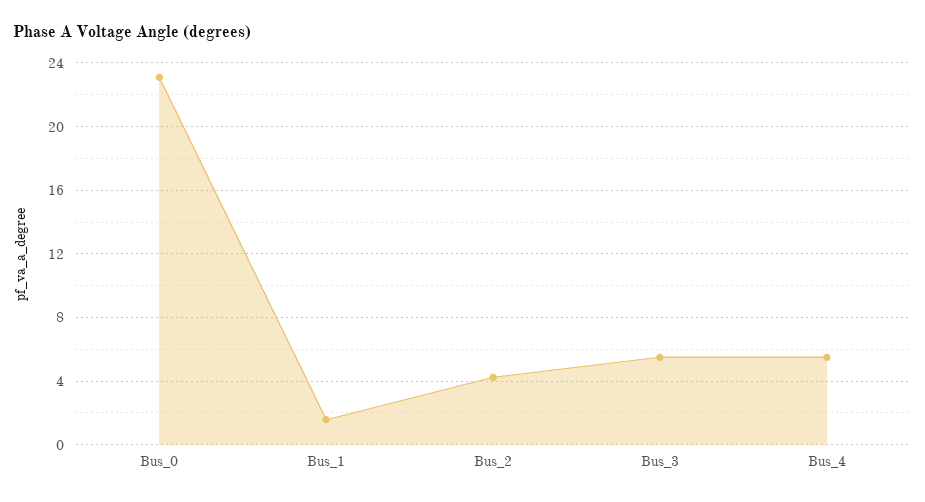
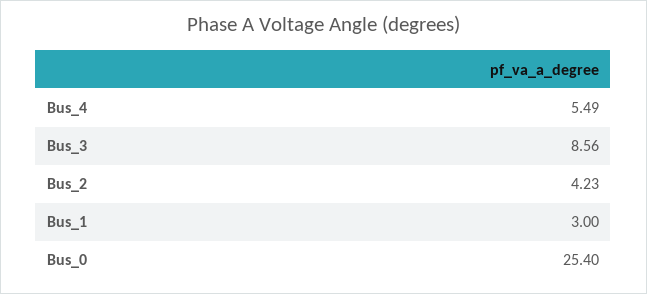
  {
-   "Bus_0": 23,
+   "Bus_0": 25.4,
-   "Bus_1": 1.5,
+   "Bus_1": 3,
    "Bus_2": 4.23,
-   "Bus_3": 5.5,
+   "Bus_3": 8.56,
    "Bus_4": 5.49
  }

